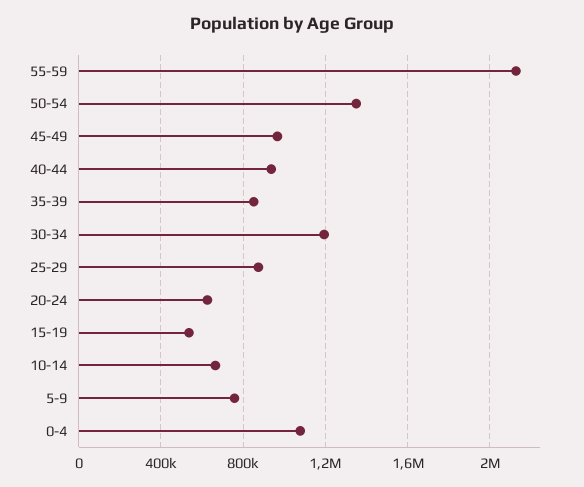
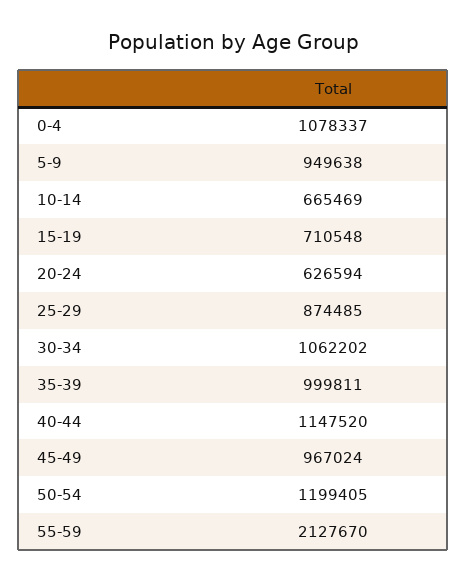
  {
    "55-59": 2127670,
-   "50-54": 1350000,
+   "50-54": 1199405,
    "45-49": 967024,
-   "40-44": 950000,
+   "40-44": 1147520,
-   "35-39": 850000,
+   "35-39": 999811,
-   "30-34": 1200000,
+   "30-34": 1062202,
    "25-29": 874485,
    "20-24": 626594,
-   "15-19": 550000,
+   "15-19": 710548,
    "10-14": 665469,
-   "5-9": 750000,
+   "5-9": 949638,
    "0-4": 1078337
  }

